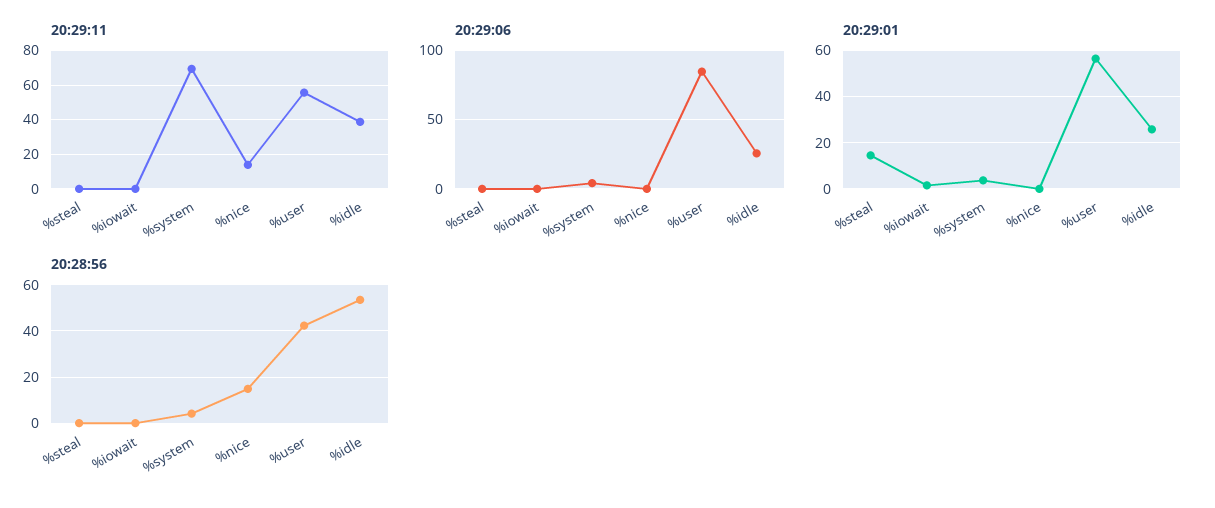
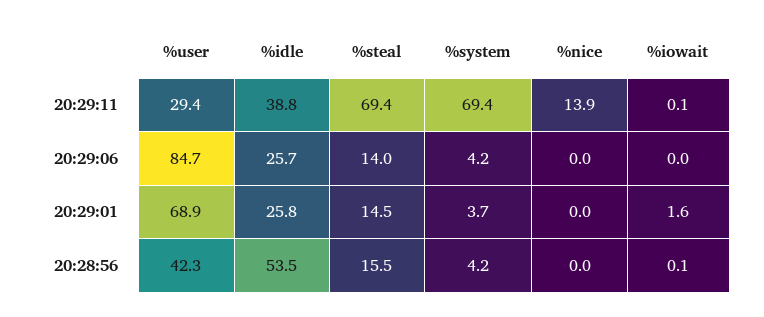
  {
    "20:29:11": {
-     "%steal": 0,
+     "%steal": 69.4,
      "%iowait": 0.1,
      "%system": 69.4,
      "%nice": 13.9,
-     "%user": 55,
+     "%user": 29.4,
      "%idle": 38.8
    },
    "20:29:06": {
-     "%steal": 0,
+     "%steal": 14,
      "%iowait": 0,
      "%system": 4.2,
      "%nice": 0,
      "%user": 84.7,
      "%idle": 25.7
    },
    "20:29:01": {
      "%steal": 14.5,
      "%iowait": 1.6,
      "%system": 3.7,
      "%nice": 0,
-     "%user": 55,
+     "%user": 68.9,
      "%idle": 25.8
    },
    "20:28:56": {
-     "%steal": 0,
+     "%steal": 15.5,
      "%iowait": 0.1,
      "%system": 4.2,
-     "%nice": 15,
+     "%nice": 0,
      "%user": 42.3,
      "%idle": 53.5
    }
  }

